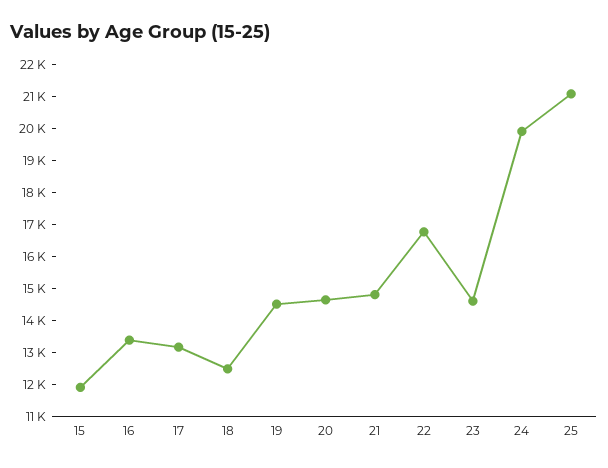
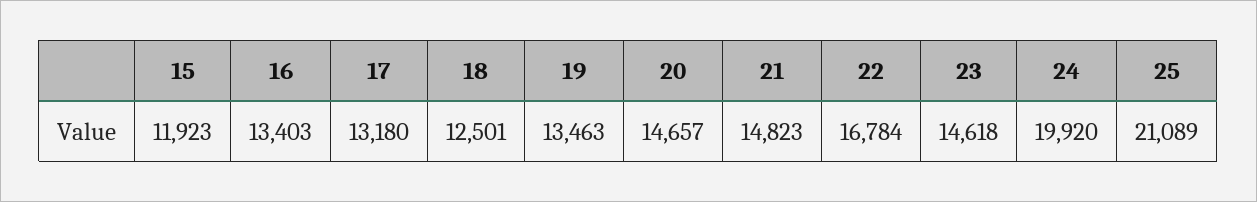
  {
    "15": 11923,
    "16": 13403,
    "17": 13180,
    "18": 12501,
-   "19": 14500,
+   "19": 13463,
    "20": 14657,
    "21": 14823,
    "22": 16784,
    "23": 14618,
    "24": 19920,
    "25": 21089
  }

